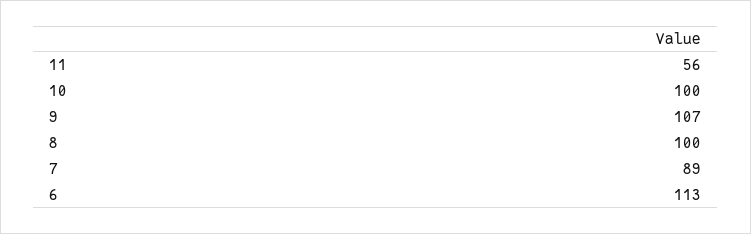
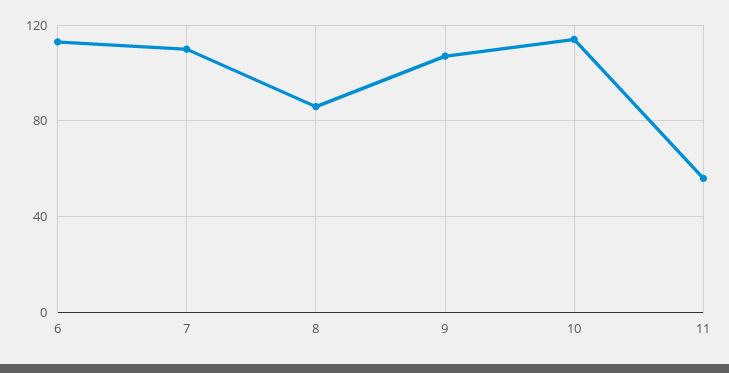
  {
    "11": 56,
-   "10": 100,
+   "10": 115,
    "9": 107,
-   "8": 100,
+   "8": 85,
-   "7": 89,
+   "7": 110,
    "6": 113
  }

